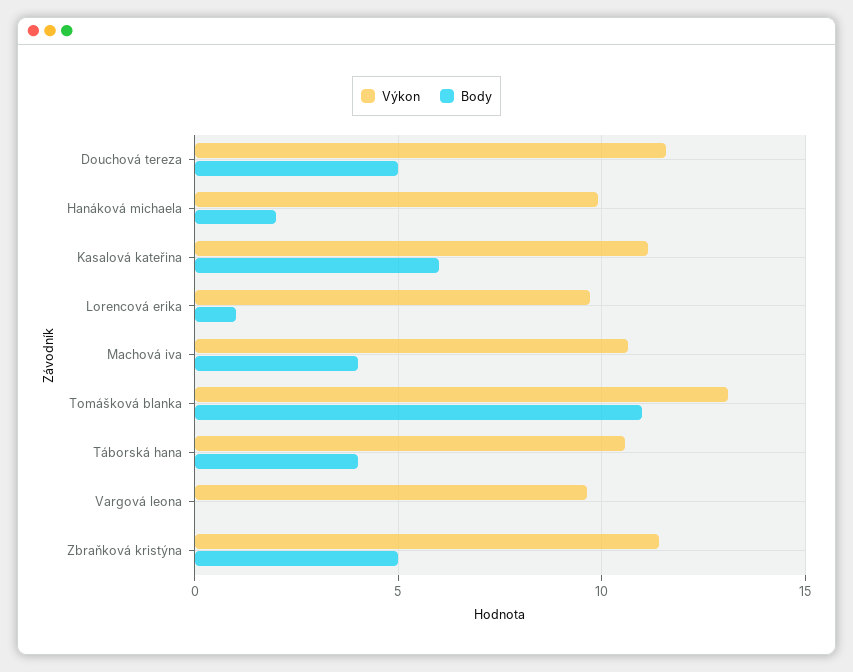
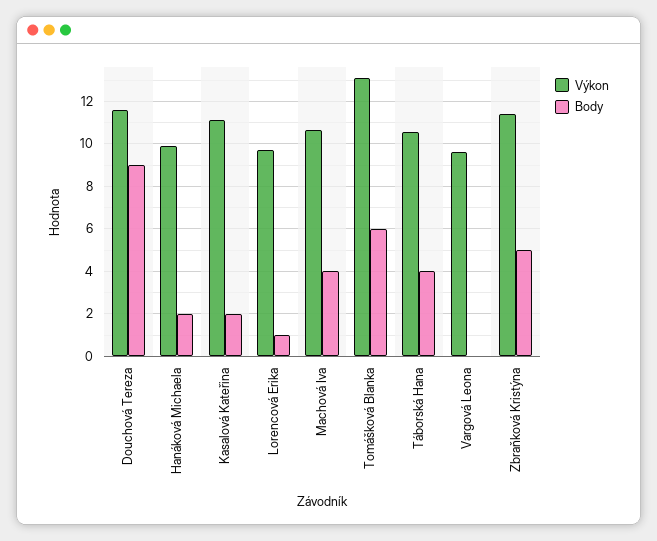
  {
    "Výkon": {
      "Douchová tereza": 11.5,
      "Hanáková michaela": 10,
      "Kasalová kateřina": 11,
      "Lorencová erika": 9.5,
      "Machová iva": 10.5,
      "Tomášková blanka": 13,
      "Táborská hana": 10.5,
      "Vargová leona": 9.5,
      "Zbraňková kristýna": 11.5
    },
    "Body": {
-     "Douchová tereza": 5,
+     "Douchová tereza": 9,
      "Hanáková michaela": 2,
-     "Kasalová kateřina": 6,
+     "Kasalová kateřina": 2,
      "Lorencová erika": 1,
      "Machová iva": 4,
-     "Tomášková blanka": 11,
+     "Tomášková blanka": 6,
      "Táborská hana": 4,
      "Vargová leona": 0,
      "Zbraňková kristýna": 5
    }
  }

